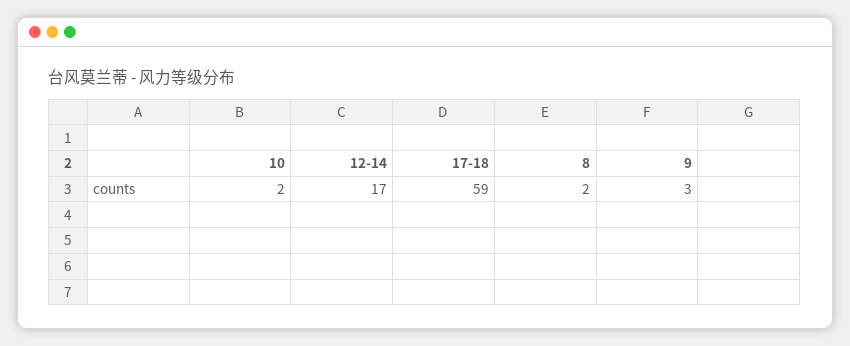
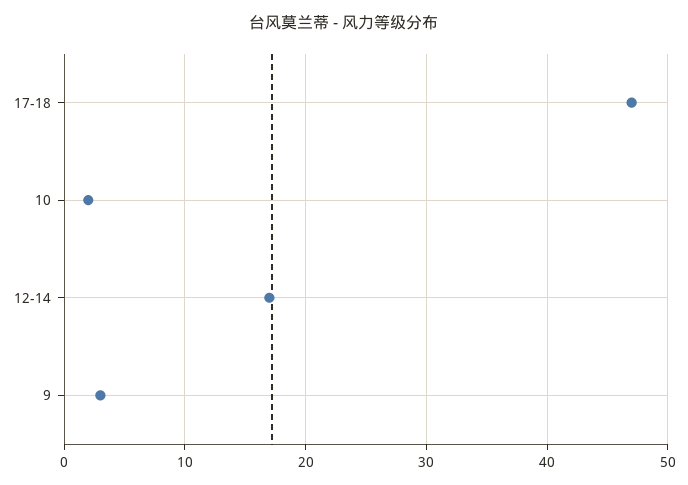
  {
    "10": 2,
    "12-14": 17,
-   "17-18": 59,
+   "17-18": 47,
-   "8": 2,
    "9": 3
  }

